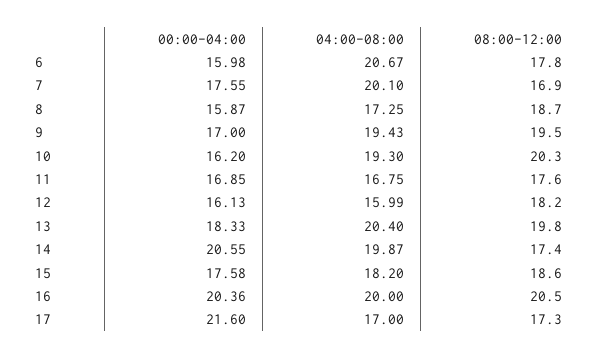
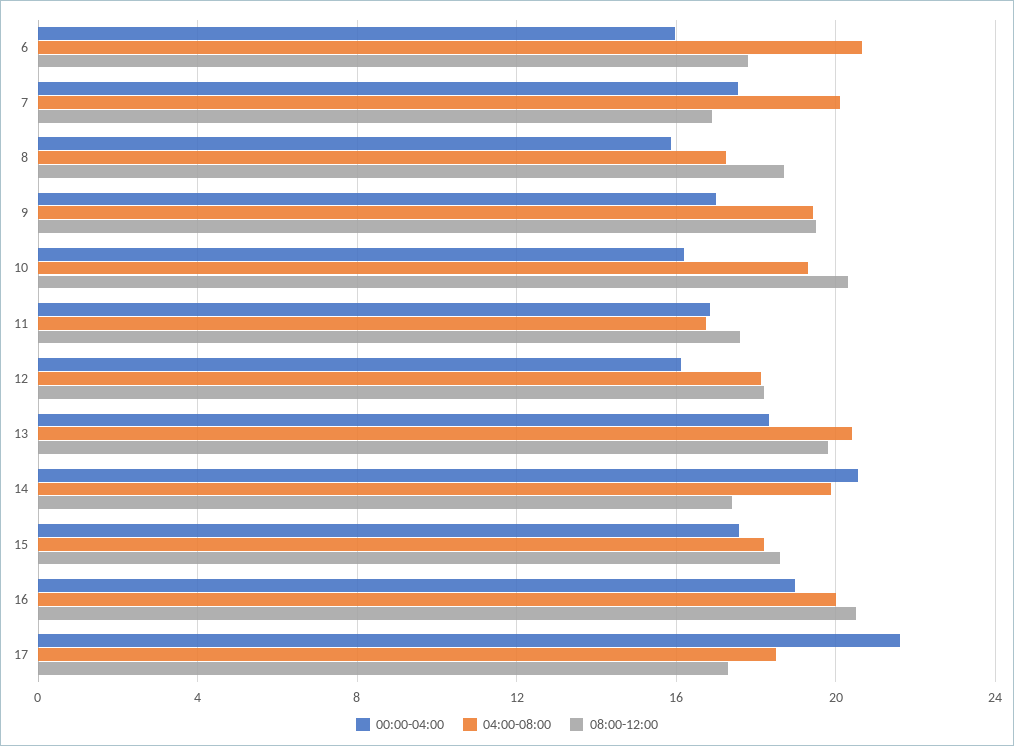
  {
    "00:00-04:00": {
      "6": 15.98,
      "7": 17.55,
      "8": 15.87,
      "9": 17,
      "10": 16.2,
      "11": 16.85,
      "12": 16.13,
      "13": 18.33,
      "14": 20.55,
      "15": 17.58,
-     "16": 20.36,
+     "16": 19,
      "17": 21.6
    },
    "04:00-08:00": {
      "6": 20.67,
      "7": 20.1,
      "8": 17.25,
      "9": 19.43,
      "10": 19.3,
      "11": 16.75,
-     "12": 15.99,
+     "12": 18,
      "13": 20.4,
      "14": 19.87,
      "15": 18.2,
      "16": 20,
-     "17": 17
+     "17": 18.5
    },
    "08:00-12:00": {
      "6": 17.8,
      "7": 16.9,
      "8": 18.7,
      "9": 19.5,
      "10": 20.3,
      "11": 17.6,
      "12": 18.2,
      "13": 19.8,
      "14": 17.4,
      "15": 18.6,
      "16": 20.5,
      "17": 17.3
    }
  }

